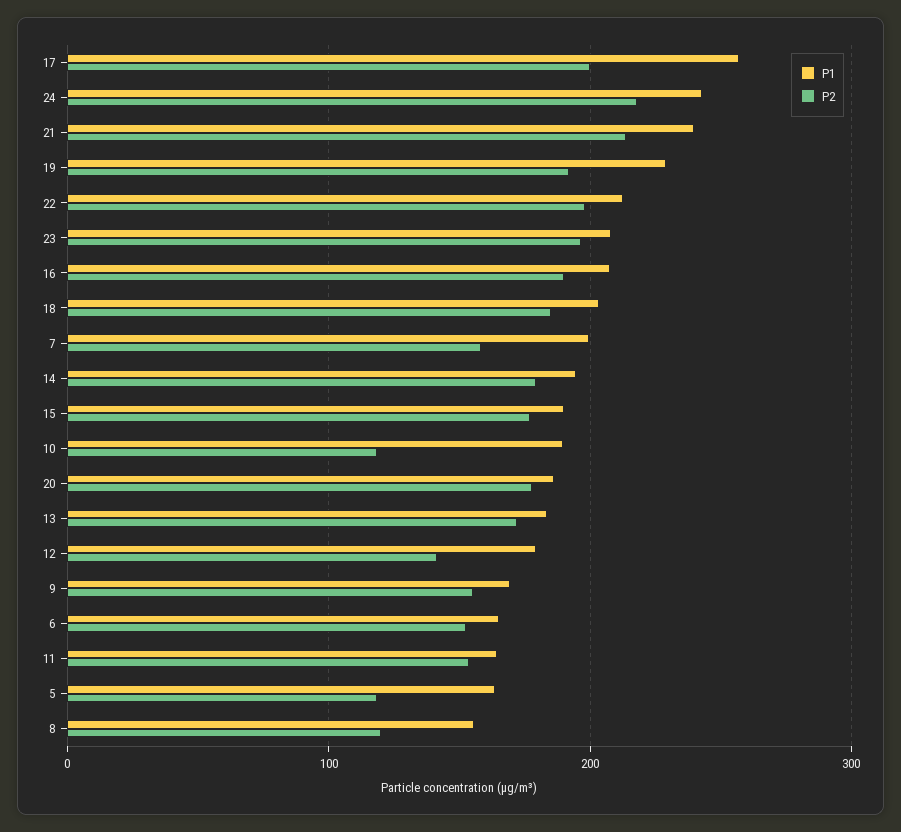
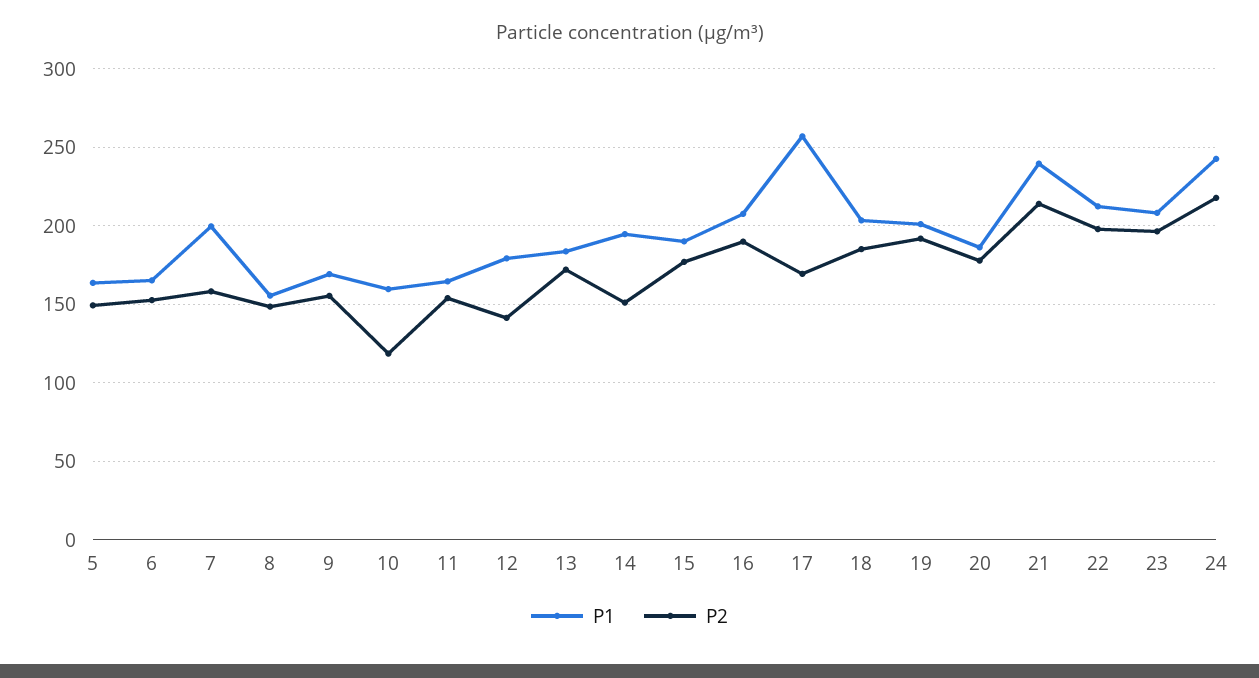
  {
    "P1": {
      "17": 255,
      "24": 245,
      "21": 240,
-     "19": 230,
+     "19": 200,
      "22": 210,
      "23": 210,
      "16": 210,
      "18": 205,
      "7": 200,
      "14": 195,
      "15": 190,
-     "10": 190,
+     "10": 160,
      "20": 185,
      "13": 185,
      "12": 180,
      "9": 170,
      "6": 165,
      "11": 165,
      "5": 165,
      "8": 155
    },
    "P2": {
-     "17": 200,
+     "17": 170,
      "24": 220,
      "21": 215,
      "19": 190,
      "22": 200,
      "23": 195,
      "16": 190,
      "18": 185,
      "7": 160,
-     "14": 180,
+     "14": 150,
      "15": 175,
      "10": 120,
      "20": 180,
      "13": 170,
      "12": 140,
      "9": 155,
      "6": 155,
      "11": 155,
-     "5": 120,
+     "5": 150,
-     "8": 120
+     "8": 150
    }
  }

